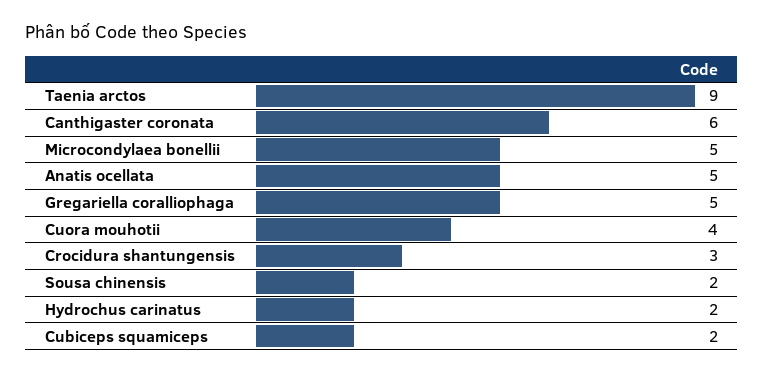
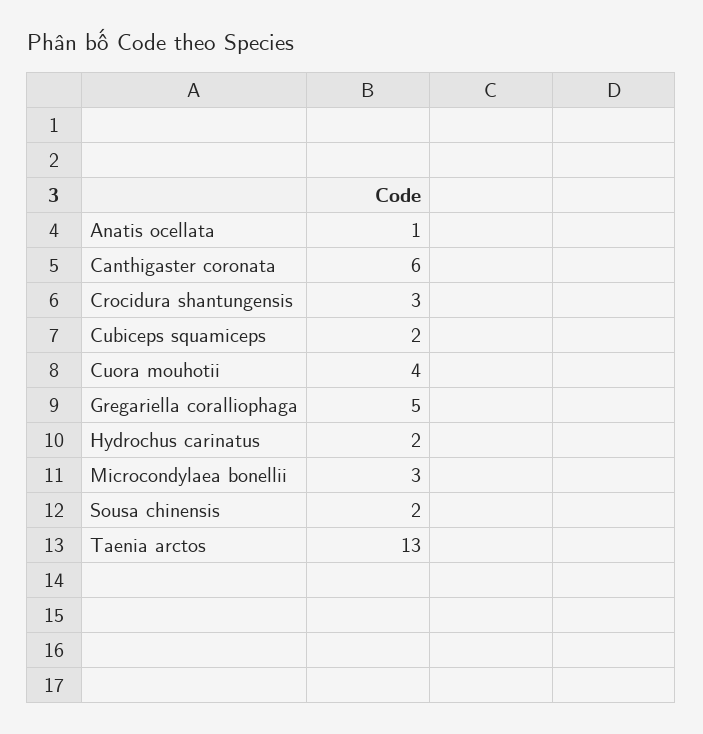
  {
-   "Taenia arctos": 9,
+   "Taenia arctos": 13,
    "Canthigaster coronata": 6,
-   "Microcondylaea bonellii": 5,
+   "Microcondylaea bonellii": 3,
-   "Anatis ocellata": 5,
+   "Anatis ocellata": 1,
    "Gregariella coralliophaga": 5,
    "Cuora mouhotii": 4,
    "Crocidura shantungensis": 3,
    "Sousa chinensis": 2,
    "Hydrochus carinatus": 2,
    "Cubiceps squamiceps": 2
  }

